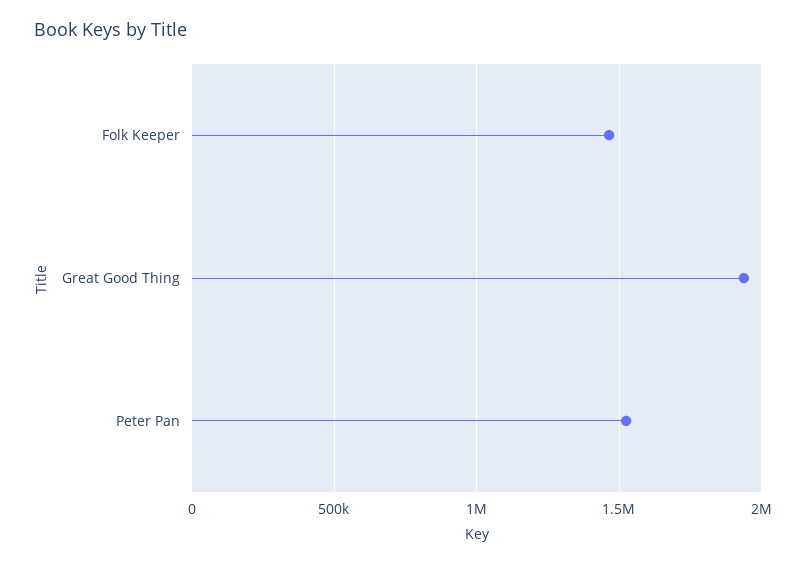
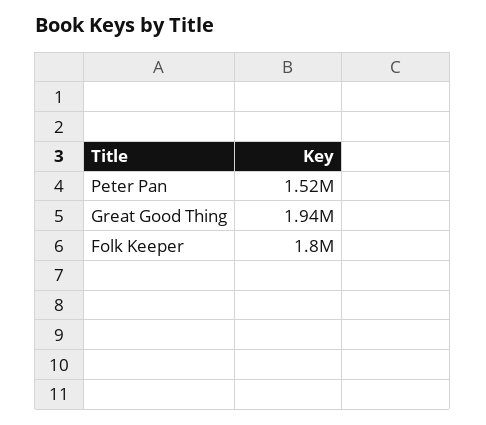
  {
-   "Folk Keeper": 1450000,
+   "Folk Keeper": 1800000,
    "Great Good Thing": 1940000,
    "Peter Pan": 1520000
  }

